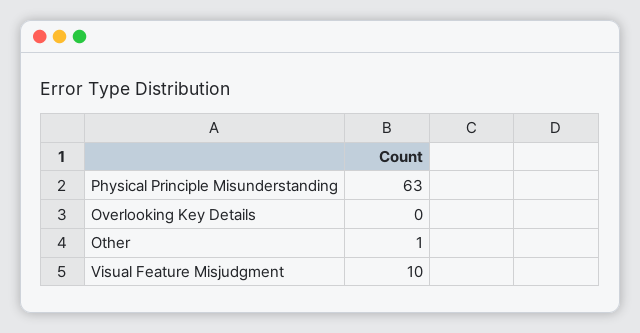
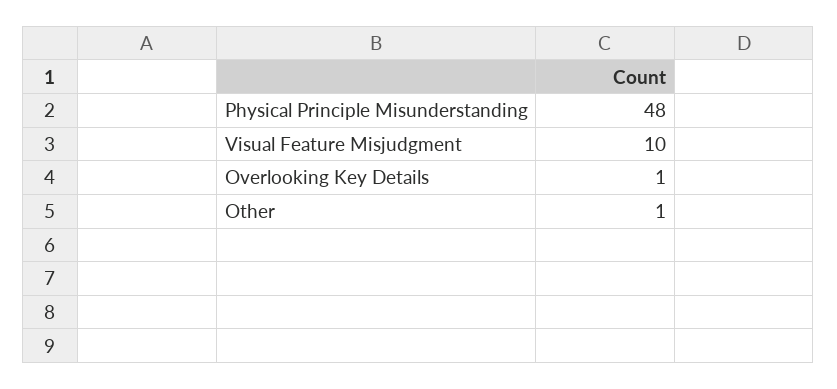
  {
-   "Physical Principle Misunderstanding": 63,
+   "Physical Principle Misunderstanding": 48,
-   "Overlooking Key Details": 0,
+   "Overlooking Key Details": 1,
    "Other": 1,
    "Visual Feature Misjudgment": 10
  }

